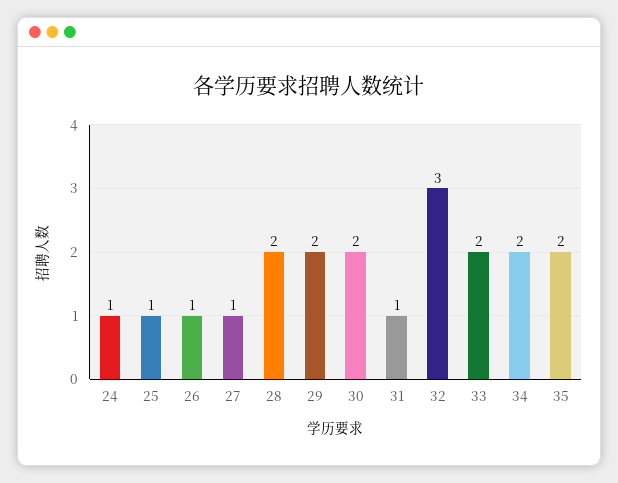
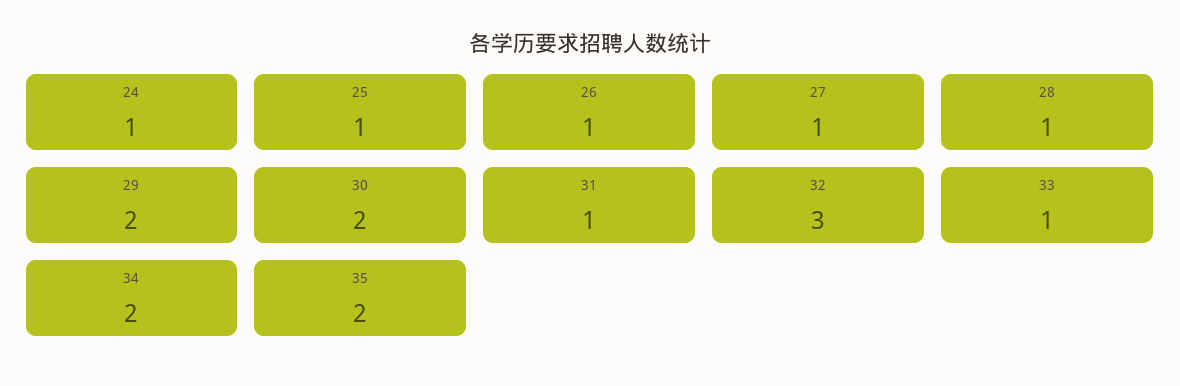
  {
    "24": 1,
    "25": 1,
    "26": 1,
    "27": 1,
-   "28": 2,
+   "28": 1,
    "29": 2,
    "30": 2,
    "31": 1,
    "32": 3,
-   "33": 2,
+   "33": 1,
    "34": 2,
    "35": 2
  }

